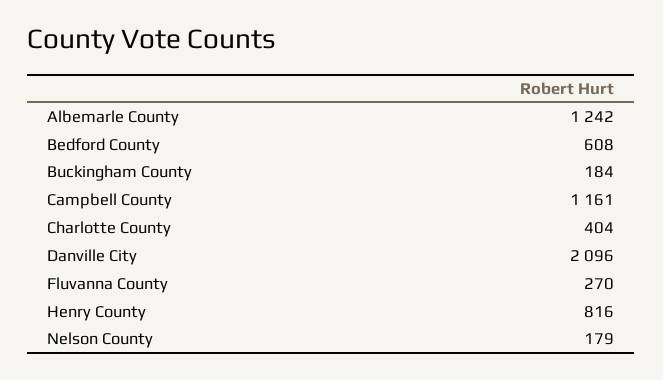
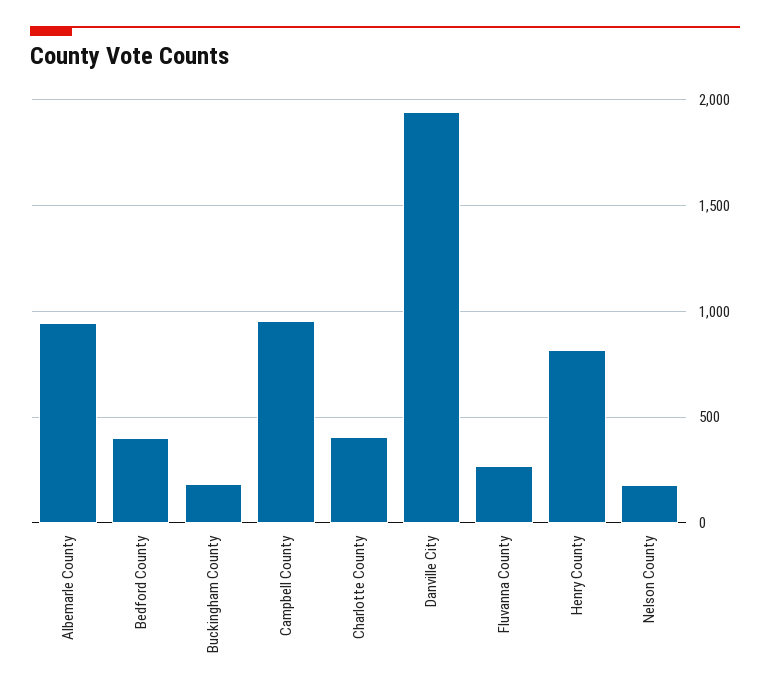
  {
-   "Albemarle County": 1242,
+   "Albemarle County": 950,
-   "Bedford County": 608,
+   "Bedford County": 400,
    "Buckingham County": 184,
-   "Campbell County": 1161,
+   "Campbell County": 950,
    "Charlotte County": 404,
-   "Danville City": 2096,
+   "Danville City": 1950,
    "Fluvanna County": 270,
    "Henry County": 816,
    "Nelson County": 179
  }

